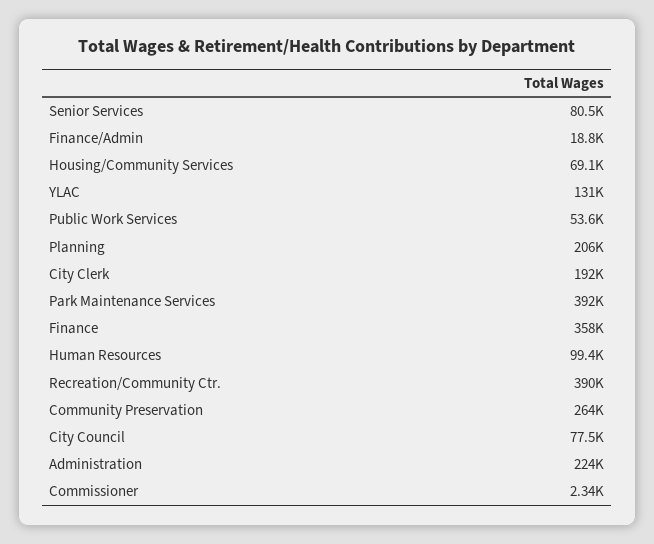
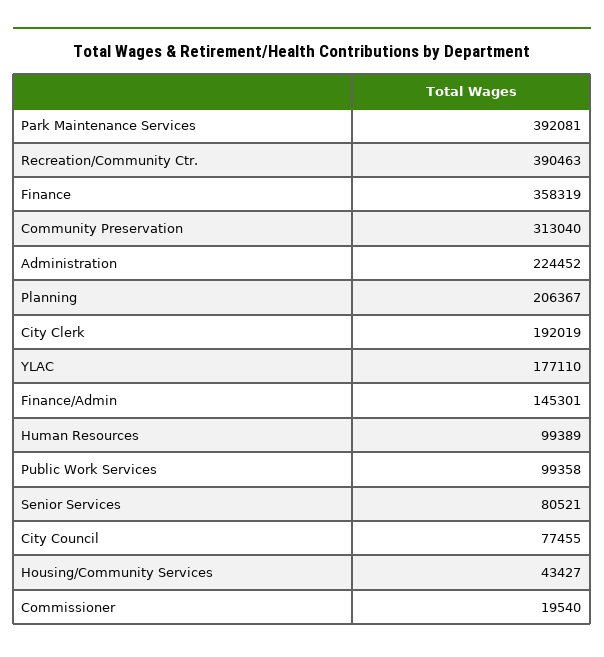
  {
    "Senior Services": 80521,
-   "Finance/Admin": 18800,
+   "Finance/Admin": 145301,
-   "Housing/Community Services": 69100,
+   "Housing/Community Services": 43427,
-   "YLAC": 131000,
+   "YLAC": 177110,
-   "Public Work Services": 53600,
+   "Public Work Services": 99358,
    "Planning": 206367,
    "City Clerk": 192019,
    "Park Maintenance Services": 392081,
    "Finance": 358319,
    "Human Resources": 99389,
    "Recreation/Community Ctr.": 390463,
-   "Community Preservation": 264000,
+   "Community Preservation": 313040,
    "City Council": 77455,
    "Administration": 224452,
-   "Commissioner": 2340
+   "Commissioner": 19540
  }

